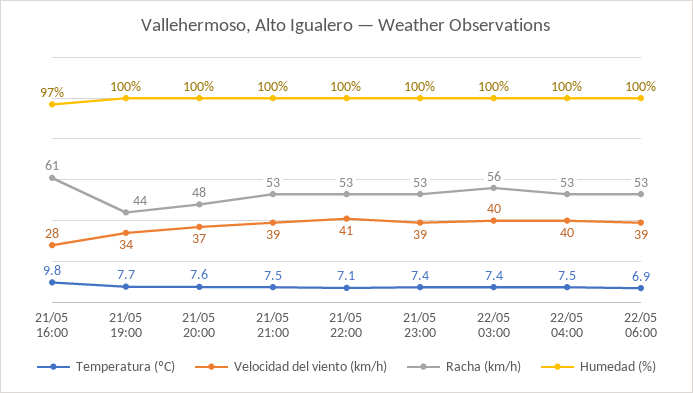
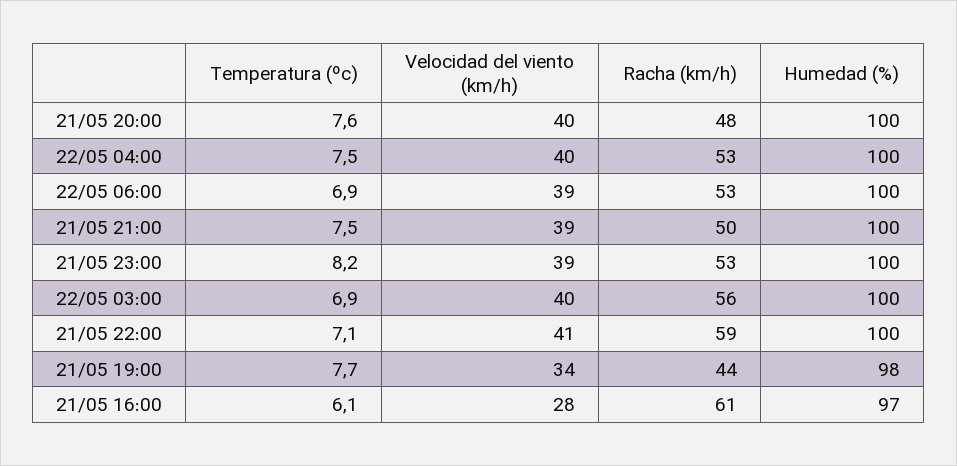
  {
    "Temperatura (ºC)": {
-     "21/05 16:00": 9.8,
+     "21/05 16:00": 6.1,
      "21/05 19:00": 7.7,
      "21/05 20:00": 7.6,
      "21/05 21:00": 7.5,
      "21/05 22:00": 7.1,
-     "21/05 23:00": 7.4,
+     "21/05 23:00": 8.2,
-     "22/05 03:00": 7.4,
+     "22/05 03:00": 6.9,
      "22/05 04:00": 7.5,
      "22/05 06:00": 6.9
    },
    "Velocidad del viento (km/h)": {
      "21/05 16:00": 28,
      "21/05 19:00": 34,
-     "21/05 20:00": 37,
+     "21/05 20:00": 40,
      "21/05 21:00": 39,
      "21/05 22:00": 41,
      "21/05 23:00": 39,
      "22/05 03:00": 40,
      "22/05 04:00": 40,
      "22/05 06:00": 39
    },
    "Racha (km/h)": {
      "21/05 16:00": 61,
      "21/05 19:00": 44,
      "21/05 20:00": 48,
-     "21/05 21:00": 53,
+     "21/05 21:00": 50,
-     "21/05 22:00": 53,
+     "21/05 22:00": 59,
      "21/05 23:00": 53,
      "22/05 03:00": 56,
      "22/05 04:00": 53,
      "22/05 06:00": 53
    },
    "Humedad (%)": {
      "21/05 16:00": 97,
-     "21/05 19:00": 100,
+     "21/05 19:00": 98,
      "21/05 20:00": 100,
      "21/05 21:00": 100,
      "21/05 22:00": 100,
      "21/05 23:00": 100,
      "22/05 03:00": 100,
      "22/05 04:00": 100,
      "22/05 06:00": 100
    }
  }

